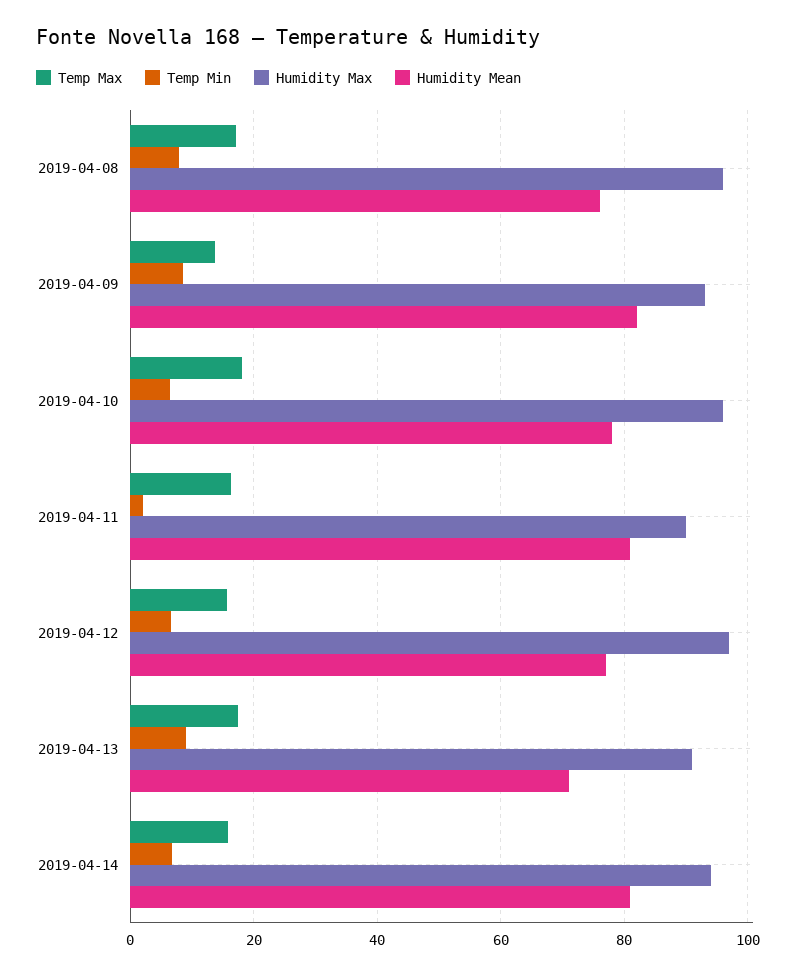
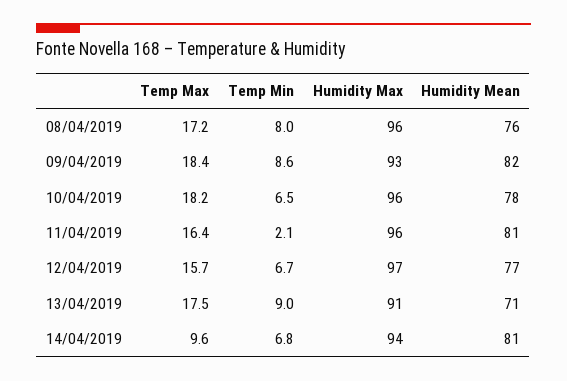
  {
    "Temp Max": {
      "2019-04-08": 17.2,
-     "2019-04-09": 14,
+     "2019-04-09": 18.4,
      "2019-04-10": 18.2,
      "2019-04-11": 16.4,
      "2019-04-12": 15.7,
      "2019-04-13": 17.5,
-     "2019-04-14": 16
+     "2019-04-14": 9.6
    },
    "Temp Min": {
      "2019-04-08": 8,
      "2019-04-09": 8.6,
      "2019-04-10": 6.5,
      "2019-04-11": 2.1,
      "2019-04-12": 6.7,
      "2019-04-13": 9,
      "2019-04-14": 6.8
    },
    "Humidity Max": {
      "2019-04-08": 96,
      "2019-04-09": 93,
      "2019-04-10": 96,
-     "2019-04-11": 90,
+     "2019-04-11": 96,
      "2019-04-12": 97,
      "2019-04-13": 91,
      "2019-04-14": 94
    },
    "Humidity Mean": {
      "2019-04-08": 76,
      "2019-04-09": 82,
      "2019-04-10": 78,
      "2019-04-11": 81,
      "2019-04-12": 77,
      "2019-04-13": 71,
      "2019-04-14": 81
    }
  }

